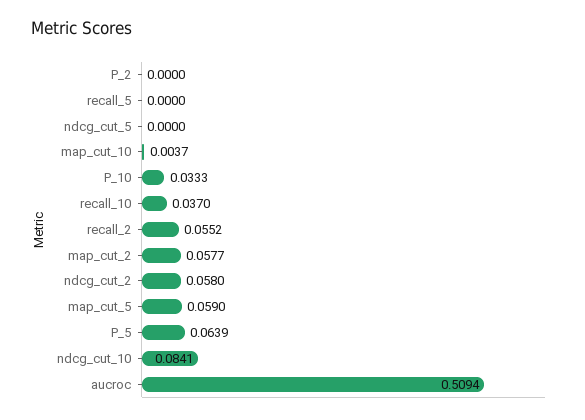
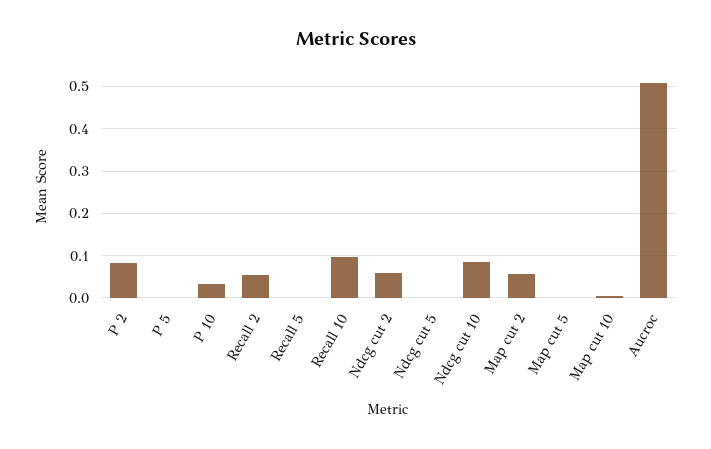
  {
-   "P_2": 0,
+   "P_2": 0.08,
    "recall_5": 0,
    "ndcg_cut_5": 0,
    "map_cut_10": 0.0037,
    "P_10": 0.0333,
-   "recall_10": 0.037,
+   "recall_10": 0.1,
    "recall_2": 0.0552,
    "map_cut_2": 0.0577,
    "ndcg_cut_2": 0.058,
-   "map_cut_5": 0.059,
+   "map_cut_5": 0,
-   "P_5": 0.0639,
+   "P_5": 0,
    "ndcg_cut_10": 0.0841,
    "aucroc": 0.5094
  }

